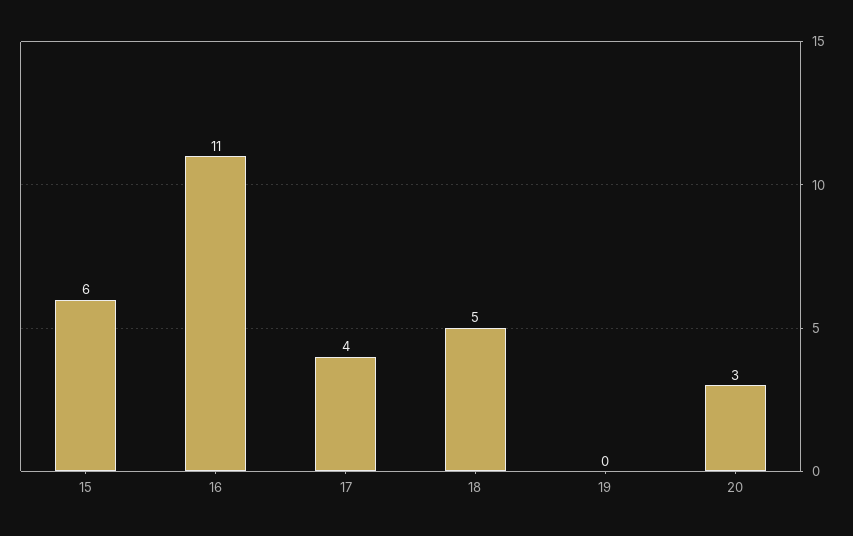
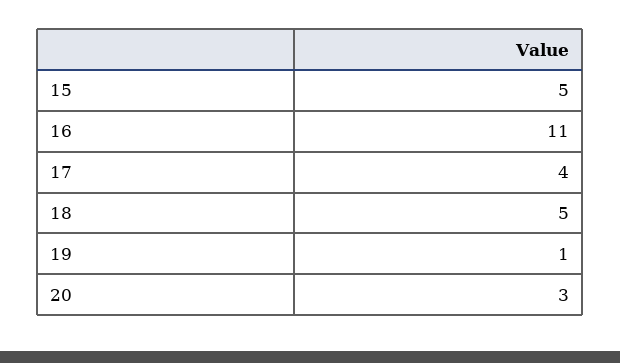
  {
-   "15": 6,
+   "15": 5,
    "16": 11,
    "17": 4,
    "18": 5,
-   "19": 0,
+   "19": 1,
    "20": 3
  }

